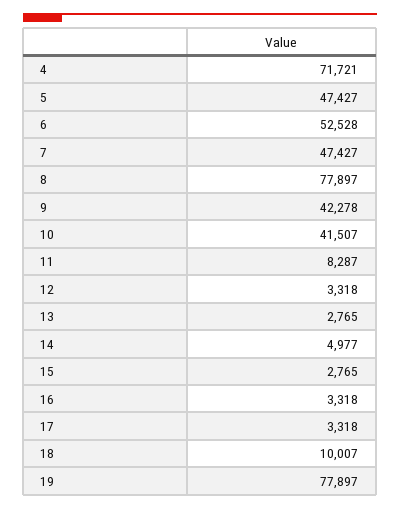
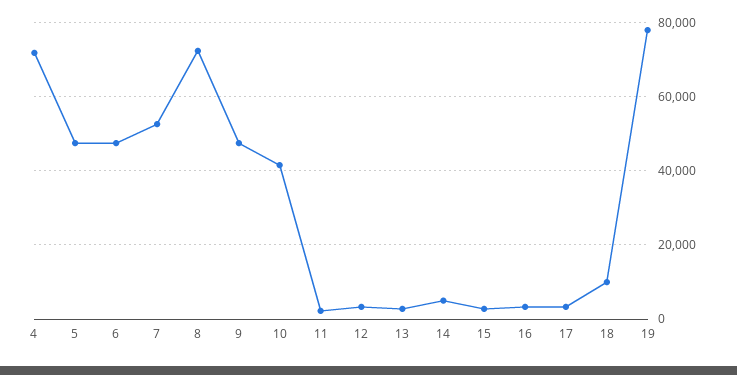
  {
    "4": 71721,
    "5": 47427,
-   "6": 52528,
+   "6": 48000,
-   "7": 47427,
+   "7": 52000,
-   "8": 77897,
+   "8": 72000,
-   "9": 42278,
+   "9": 48000,
    "10": 41507,
-   "11": 8287,
+   "11": 2000,
    "12": 3318,
    "13": 2765,
    "14": 4977,
    "15": 2765,
    "16": 3318,
    "17": 3318,
    "18": 10007,
    "19": 77897
  }

